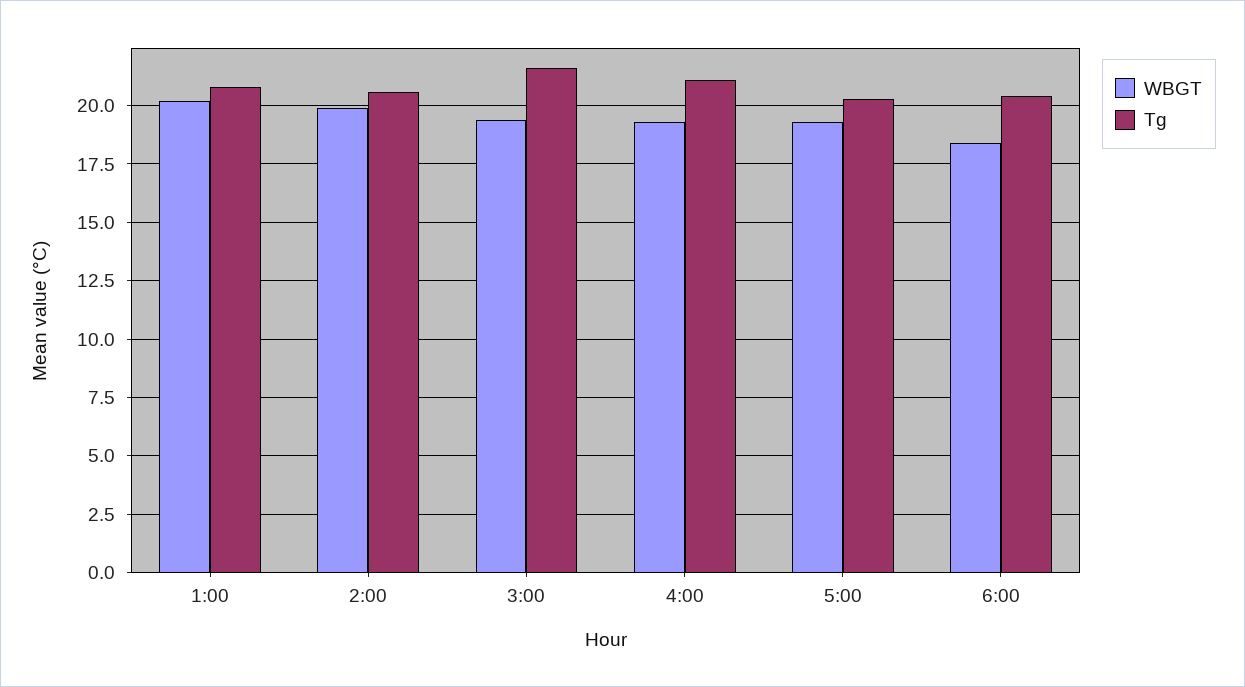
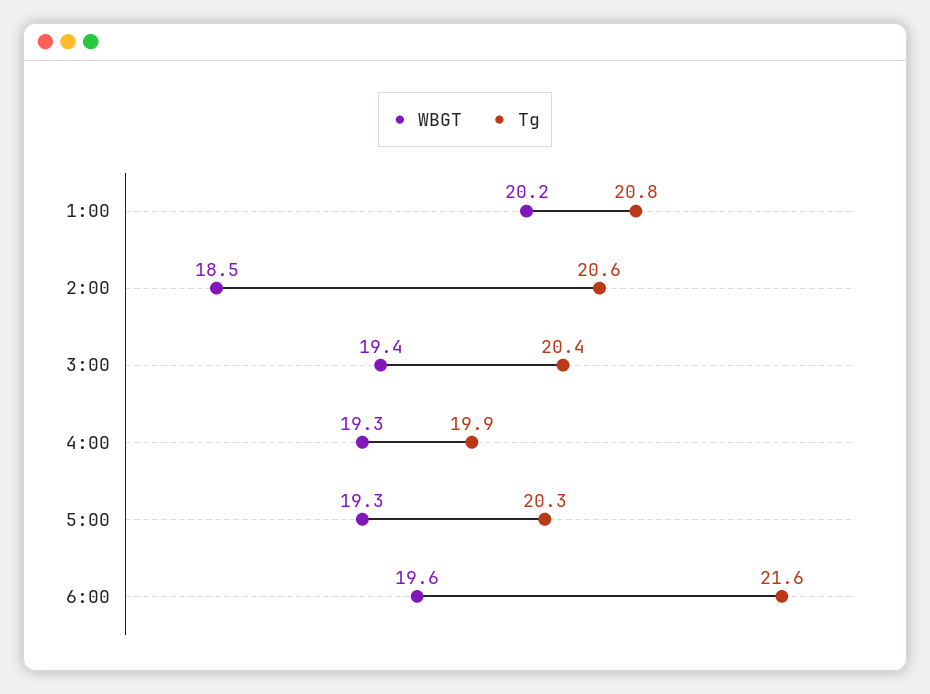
  {
    "WBGT": {
      "1:00": 20.2,
-     "2:00": 20,
+     "2:00": 18.5,
      "3:00": 19.4,
      "4:00": 19.3,
      "5:00": 19.3,
-     "6:00": 18.5
+     "6:00": 19.6
    },
    "Tg": {
      "1:00": 20.8,
      "2:00": 20.6,
-     "3:00": 21.5,
+     "3:00": 20.4,
-     "4:00": 21,
+     "4:00": 19.9,
      "5:00": 20.3,
-     "6:00": 20.5
+     "6:00": 21.6
    }
  }

